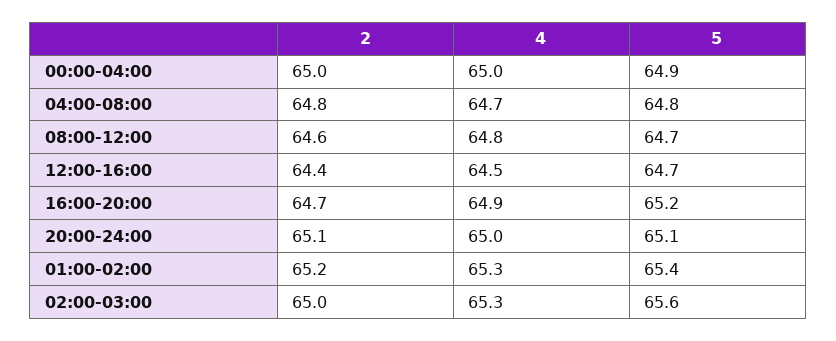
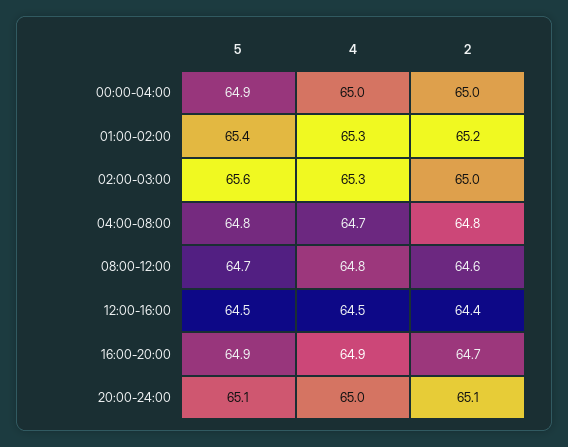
  {
    "2": {
      "00:00-04:00": 65,
      "04:00-08:00": 64.8,
      "08:00-12:00": 64.6,
      "12:00-16:00": 64.4,
      "16:00-20:00": 64.7,
      "20:00-24:00": 65.1,
      "01:00-02:00": 65.2,
      "02:00-03:00": 65
    },
    "4": {
      "00:00-04:00": 65,
      "04:00-08:00": 64.7,
      "08:00-12:00": 64.8,
      "12:00-16:00": 64.5,
      "16:00-20:00": 64.9,
      "20:00-24:00": 65,
      "01:00-02:00": 65.3,
      "02:00-03:00": 65.3
    },
    "5": {
      "00:00-04:00": 64.9,
      "04:00-08:00": 64.8,
      "08:00-12:00": 64.7,
-     "12:00-16:00": 64.7,
+     "12:00-16:00": 64.5,
-     "16:00-20:00": 65.2,
+     "16:00-20:00": 64.9,
      "20:00-24:00": 65.1,
      "01:00-02:00": 65.4,
      "02:00-03:00": 65.6
    }
  }

